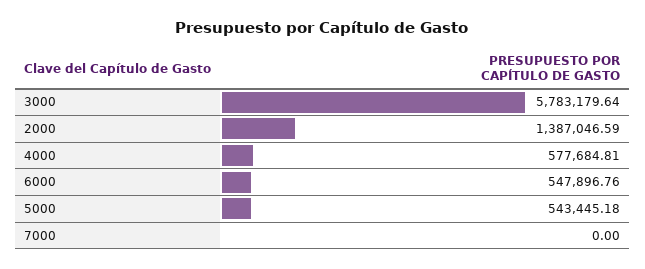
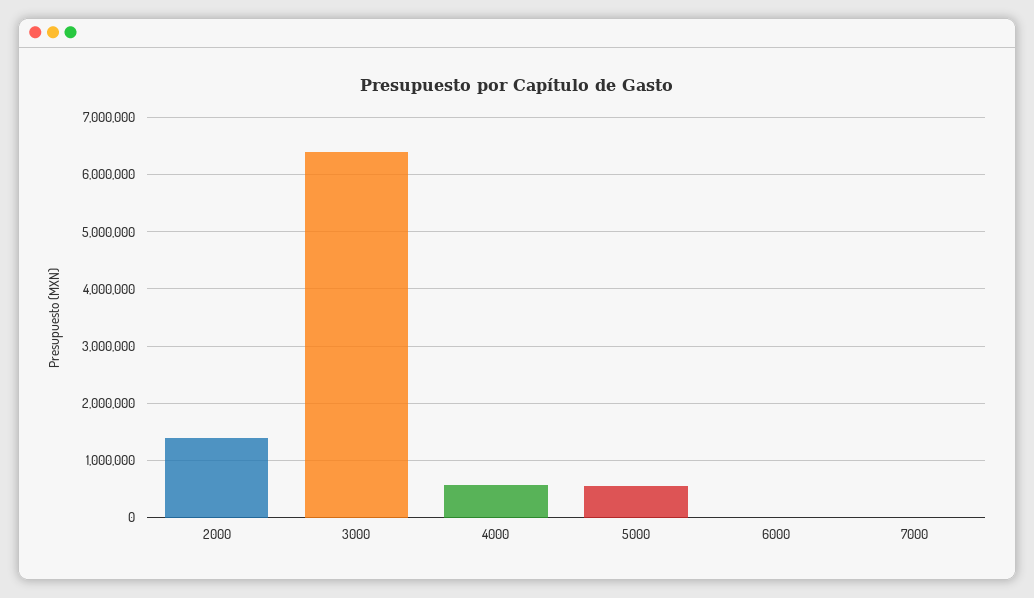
  {
-   "3000": 5783179.64,
+   "3000": 6400000,
    "2000": 1387046.59,
    "4000": 577684.81,
-   "6000": 547896.76,
+   "6000": 0,
    "5000": 543445.18,
    "7000": 0
  }

